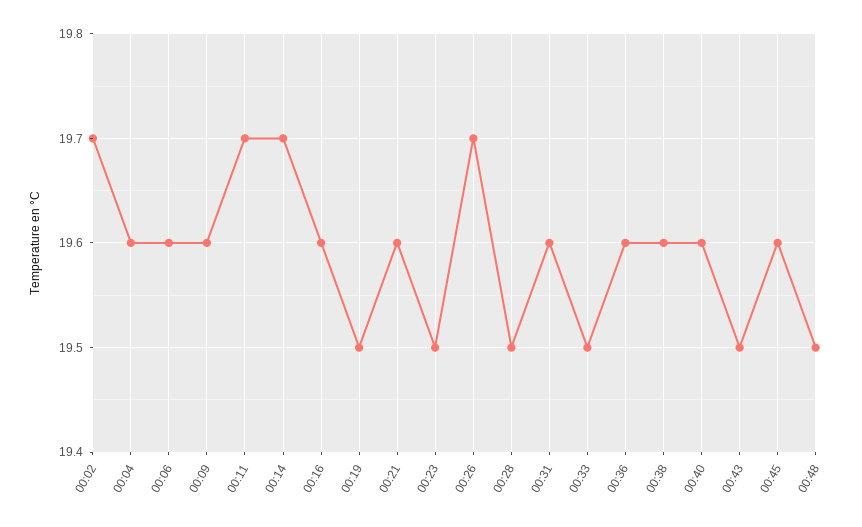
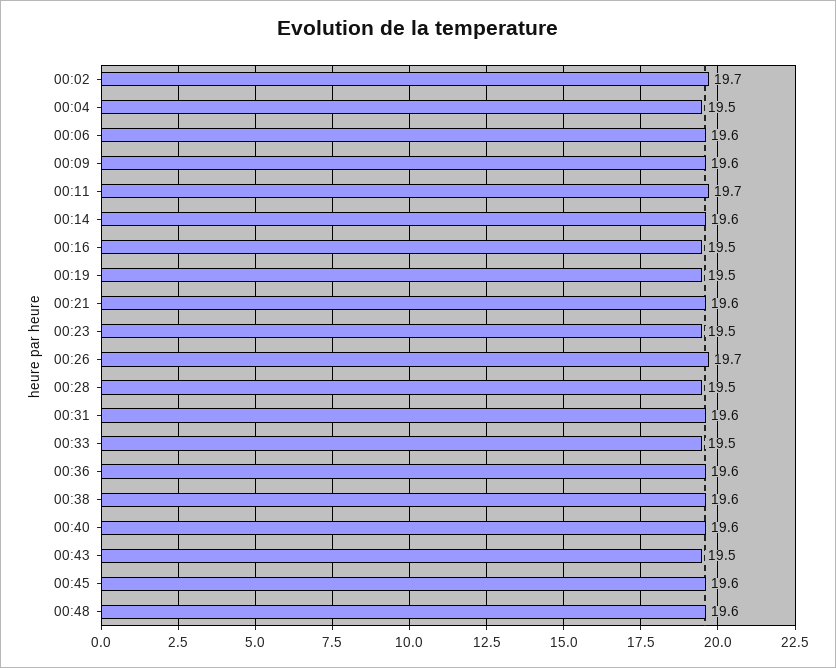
  {
    "00:02": 19.7,
-   "00:04": 19.6,
+   "00:04": 19.5,
    "00:06": 19.6,
    "00:09": 19.6,
    "00:11": 19.7,
-   "00:14": 19.7,
+   "00:14": 19.6,
-   "00:16": 19.6,
+   "00:16": 19.5,
    "00:19": 19.5,
    "00:21": 19.6,
    "00:23": 19.5,
    "00:26": 19.7,
    "00:28": 19.5,
    "00:31": 19.6,
    "00:33": 19.5,
    "00:36": 19.6,
    "00:38": 19.6,
    "00:40": 19.6,
    "00:43": 19.5,
    "00:45": 19.6,
-   "00:48": 19.5
+   "00:48": 19.6
  }

